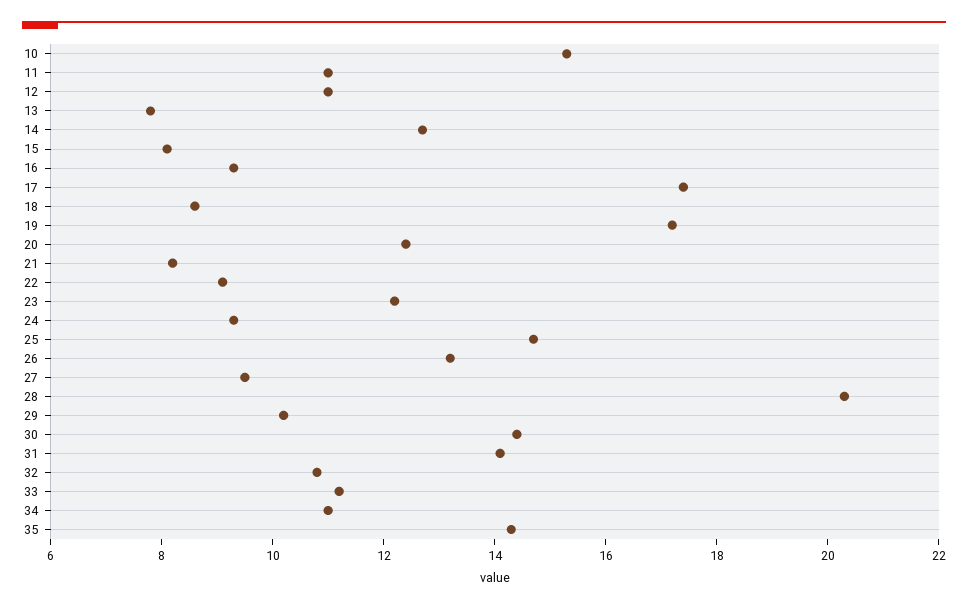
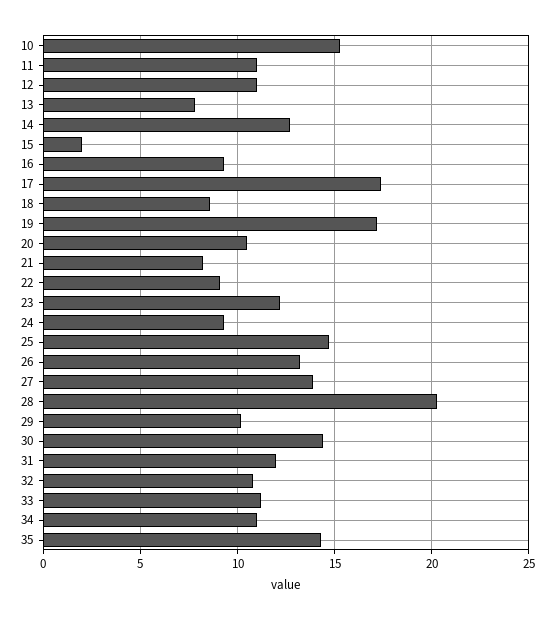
  {
    "10": 15.5,
    "11": 11,
    "12": 11,
    "13": 8,
    "14": 12.5,
-   "15": 8,
+   "15": 2,
    "16": 9.5,
    "17": 17.5,
    "18": 8.5,
    "19": 17,
-   "20": 12.5,
+   "20": 10.5,
    "21": 8,
    "22": 9,
    "23": 12,
    "24": 9.5,
    "25": 14.5,
    "26": 13,
-   "27": 9.5,
+   "27": 14,
    "28": 20.5,
    "29": 10,
    "30": 14.5,
-   "31": 14,
+   "31": 12,
    "32": 11,
    "33": 11,
    "34": 11,
    "35": 14.5
  }

